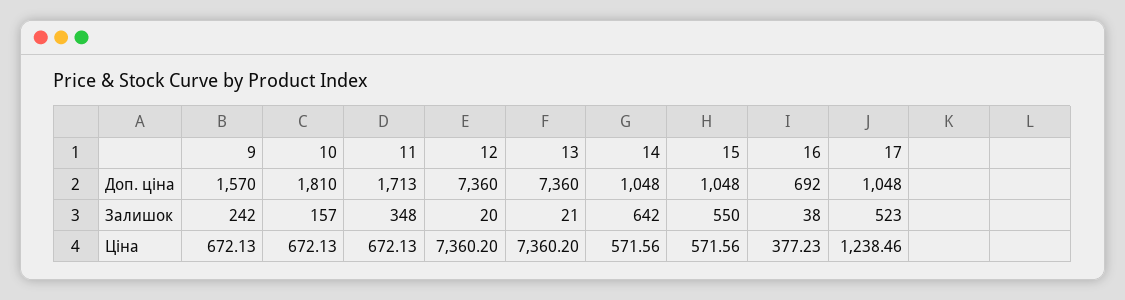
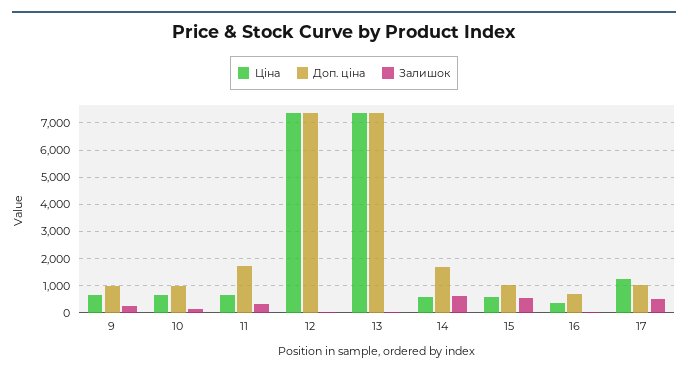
  {
    "Доп. ціна": {
-     "9": 1570,
+     "9": 1000,
-     "10": 1810,
+     "10": 1000,
      "11": 1713,
      "12": 7360,
      "13": 7360,
-     "14": 1048,
+     "14": 1750,
      "15": 1048,
      "16": 692,
      "17": 1048
    },
    "Залишок": {
      "9": 242,
      "10": 157,
      "11": 348,
      "12": 20,
      "13": 21,
      "14": 642,
      "15": 550,
      "16": 38,
      "17": 523
    },
    "Ціна": {
      "9": 672.13,
      "10": 672.13,
      "11": 672.13,
      "12": 7360.2,
      "13": 7360.2,
      "14": 571.56,
      "15": 571.56,
      "16": 377.23,
      "17": 1238.46
    }
  }

